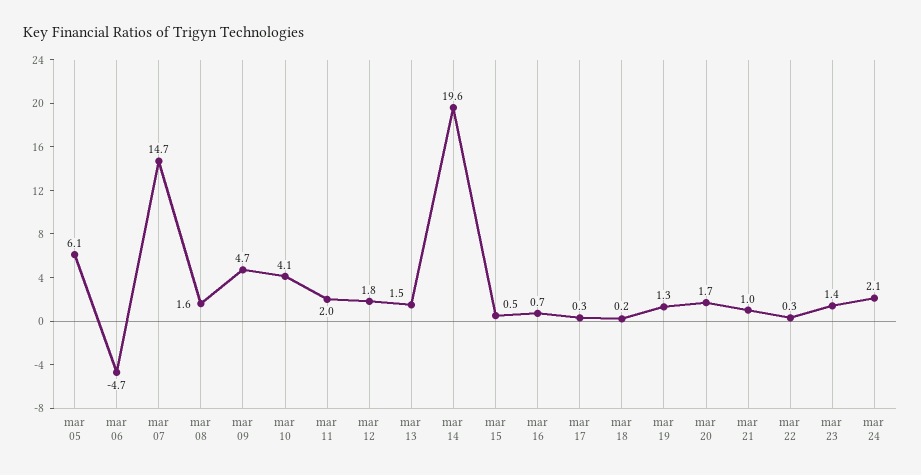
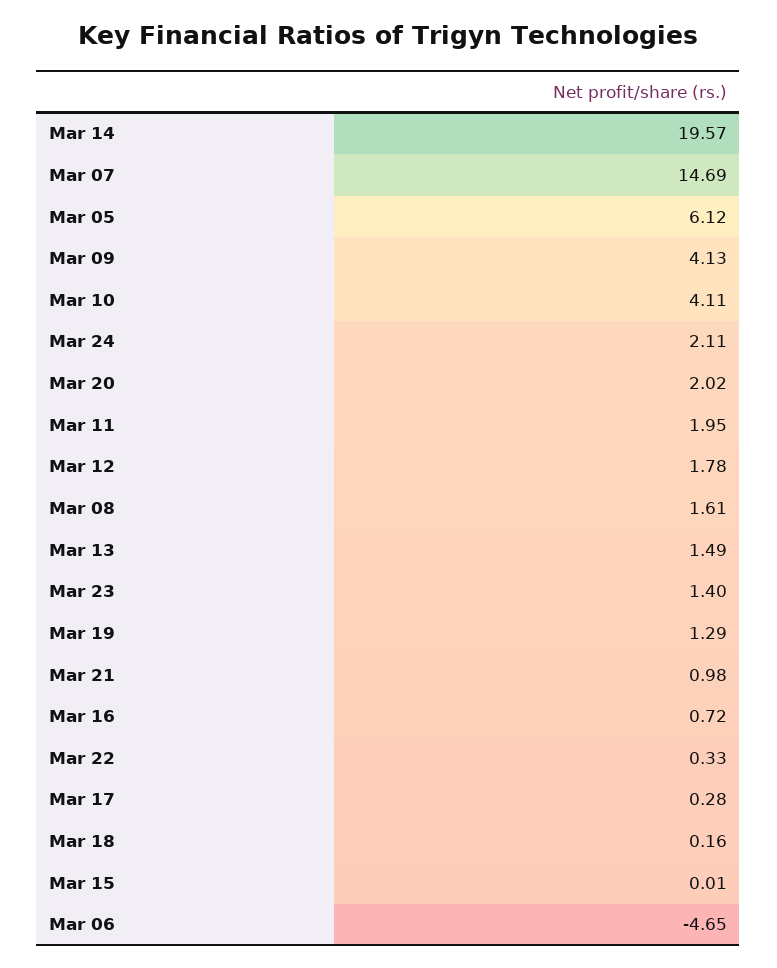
  {
    "mar 05": 6.12,
    "mar 06": -4.65,
    "mar 07": 14.69,
    "mar 08": 1.61,
-   "mar 09": 4.7,
+   "mar 09": 4.13,
    "mar 10": 4.11,
    "mar 11": 1.95,
    "mar 12": 1.78,
    "mar 13": 1.49,
    "mar 14": 19.57,
-   "mar 15": 0.5,
+   "mar 15": 0.01,
    "mar 16": 0.72,
    "mar 17": 0.28,
    "mar 18": 0.16,
    "mar 19": 1.29,
-   "mar 20": 1.7,
+   "mar 20": 2.02,
    "mar 21": 0.98,
    "mar 22": 0.33,
    "mar 23": 1.4,
    "mar 24": 2.11
  }

